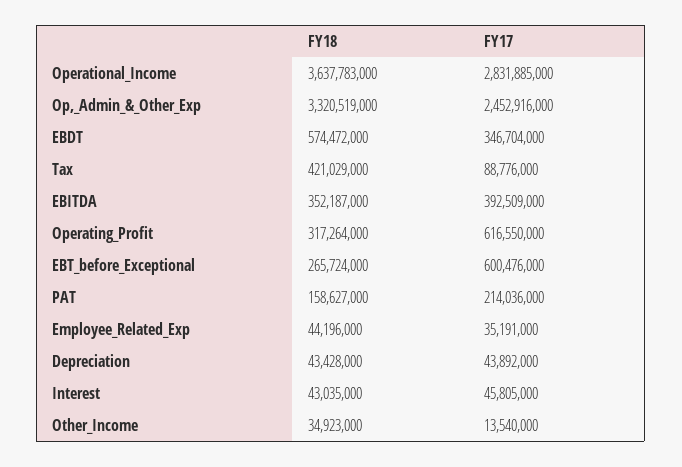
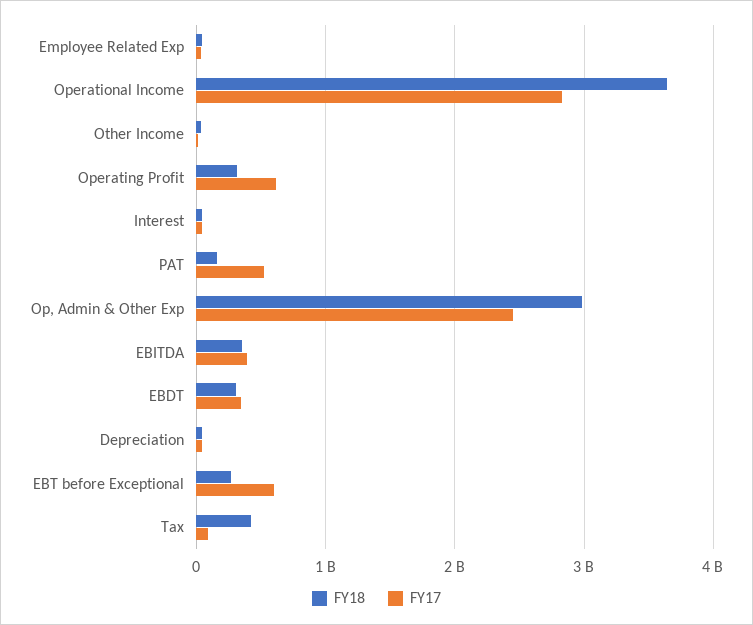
  {
    "FY18": {
      "Operational_Income": 3637783000,
-     "Op,_Admin_&_Other_Exp": 3320519000,
+     "Op,_Admin_&_Other_Exp": 3000000000,
-     "EBDT": 574472000,
+     "EBDT": 300000000,
      "Tax": 421029000,
      "EBITDA": 352187000,
      "Operating_Profit": 317264000,
      "EBT_before_Exceptional": 265724000,
      "PAT": 158627000,
      "Employee_Related_Exp": 44196000,
      "Depreciation": 43428000,
      "Interest": 43035000,
      "Other_Income": 34923000
    },
    "FY17": {
      "Operational_Income": 2831885000,
      "Op,_Admin_&_Other_Exp": 2452916000,
      "EBDT": 346704000,
      "Tax": 88776000,
      "EBITDA": 392509000,
      "Operating_Profit": 616550000,
      "EBT_before_Exceptional": 600476000,
-     "PAT": 214036000,
+     "PAT": 500000000,
      "Employee_Related_Exp": 35191000,
      "Depreciation": 43892000,
      "Interest": 45805000,
      "Other_Income": 13540000
    }
  }

